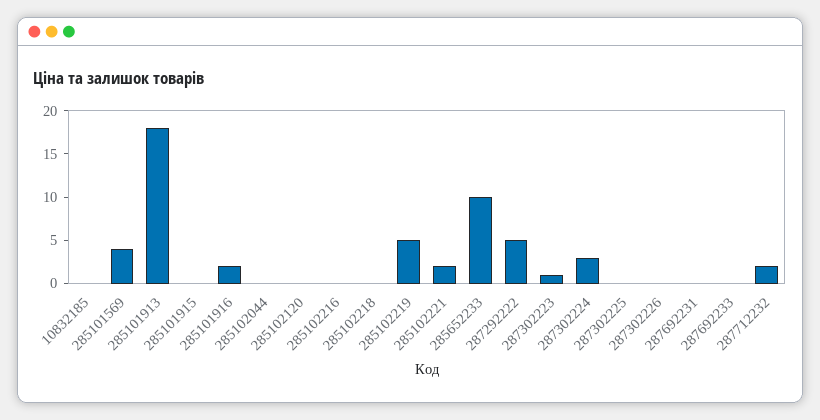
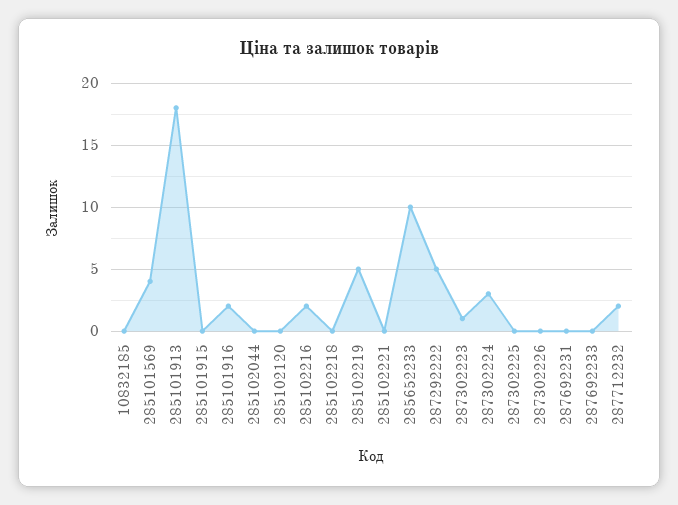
  {
    "10832185": 0,
    "285101569": 4,
    "285101913": 18,
    "285101915": 0,
    "285101916": 2,
    "285102044": 0,
    "285102120": 0,
-   "285102216": 0,
+   "285102216": 2,
    "285102218": 0,
    "285102219": 5,
-   "285102221": 2,
+   "285102221": 0,
    "285652233": 10,
    "287292222": 5,
    "287302223": 1,
    "287302224": 3,
    "287302225": 0,
    "287302226": 0,
    "287692231": 0,
    "287692233": 0,
    "287712232": 2
  }

